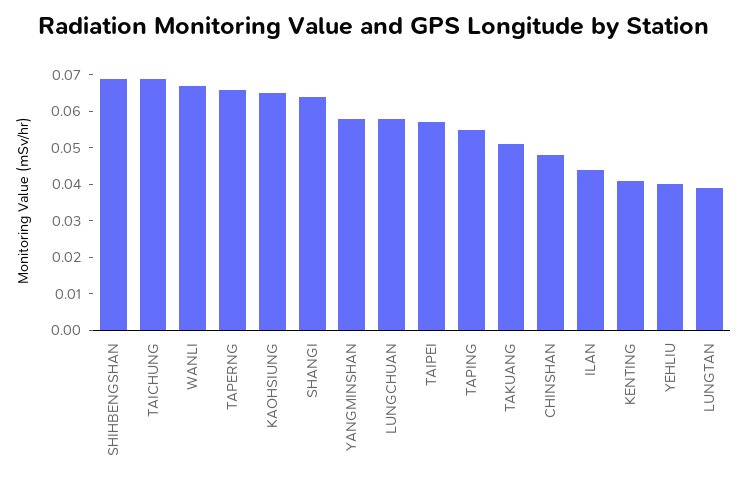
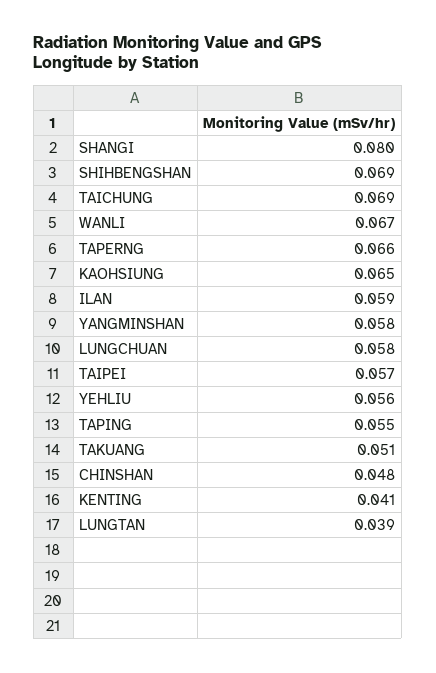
  {
    "SHIHBENGSHAN": 0.069,
    "TAICHUNG": 0.069,
    "WANLI": 0.067,
    "TAPERNG": 0.066,
    "KAOHSIUNG": 0.065,
-   "SHANGI": 0.065,
+   "SHANGI": 0.08,
    "YANGMINSHAN": 0.058,
    "LUNGCHUAN": 0.058,
    "TAIPEI": 0.057,
    "TAPING": 0.055,
    "TAKUANG": 0.051,
    "CHINSHAN": 0.048,
-   "ILAN": 0.045,
+   "ILAN": 0.059,
    "KENTING": 0.041,
-   "YEHLIU": 0.04,
+   "YEHLIU": 0.056,
    "LUNGTAN": 0.039
  }

